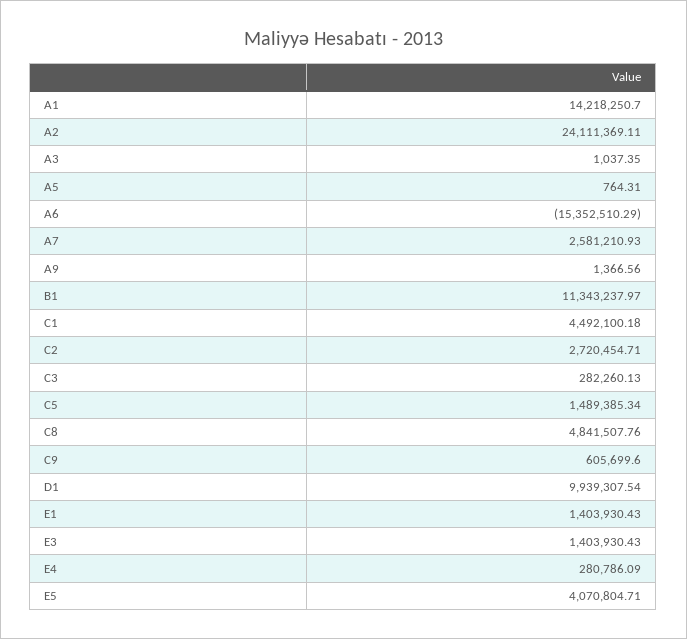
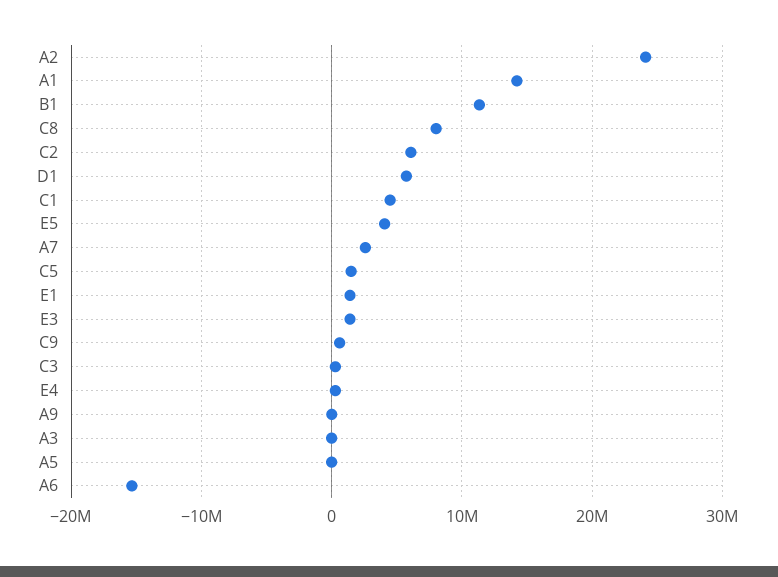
  {
    "A1": 14218250.7,
    "A2": 24111369.11,
    "A3": 1037.35,
    "A5": 764.31,
    "A6": -15352510.29,
    "A7": 2581210.93,
    "A9": 1366.56,
    "B1": 11343237.97,
    "C1": 4492100.18,
-   "C2": 2720454.71,
+   "C2": 6000000,
    "C3": 282260.13,
    "C5": 1489385.34,
-   "C8": 4841507.76,
+   "C8": 8000000,
    "C9": 605699.6,
-   "D1": 9939307.54,
+   "D1": 6000000,
    "E1": 1403930.43,
    "E3": 1403930.43,
    "E4": 280786.09,
    "E5": 4070804.71
  }

